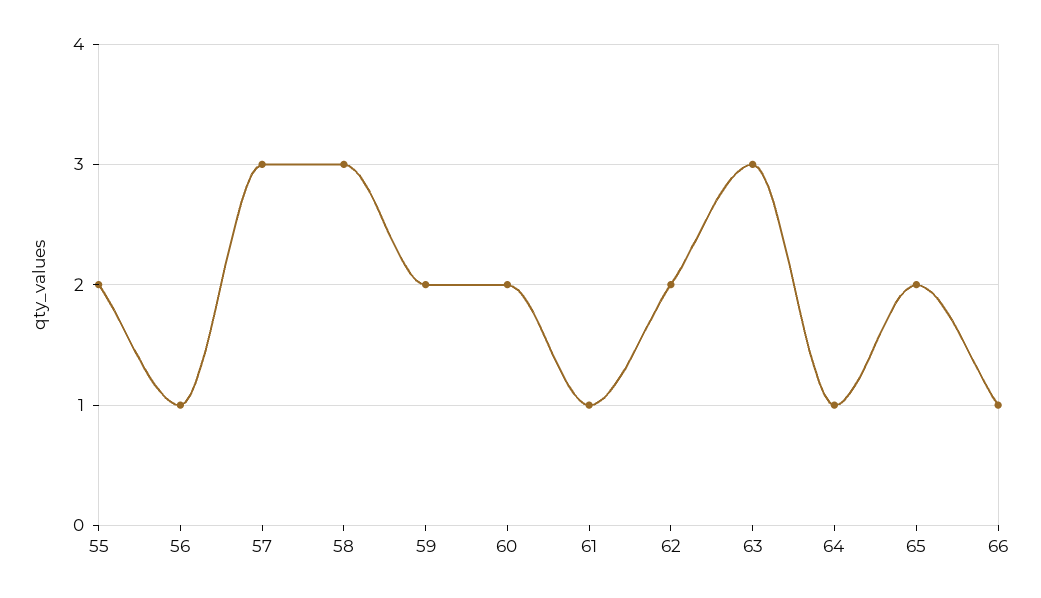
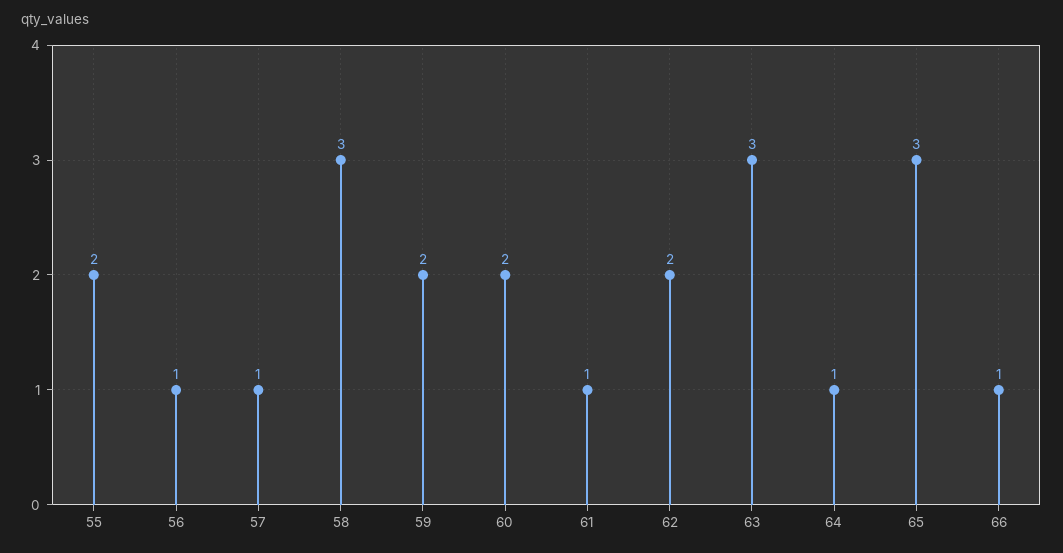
  {
    "55": 2,
    "56": 1,
-   "57": 3,
+   "57": 1,
    "58": 3,
    "59": 2,
    "60": 2,
    "61": 1,
    "62": 2,
    "63": 3,
    "64": 1,
-   "65": 2,
+   "65": 3,
    "66": 1
  }

